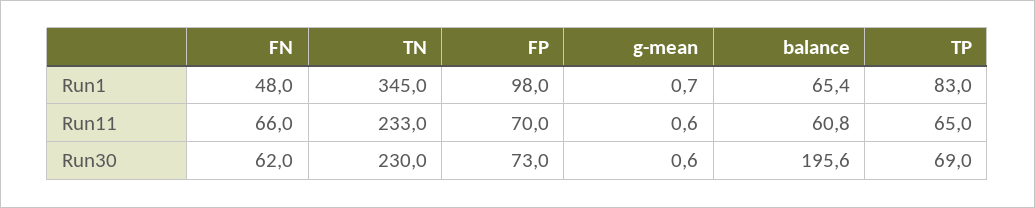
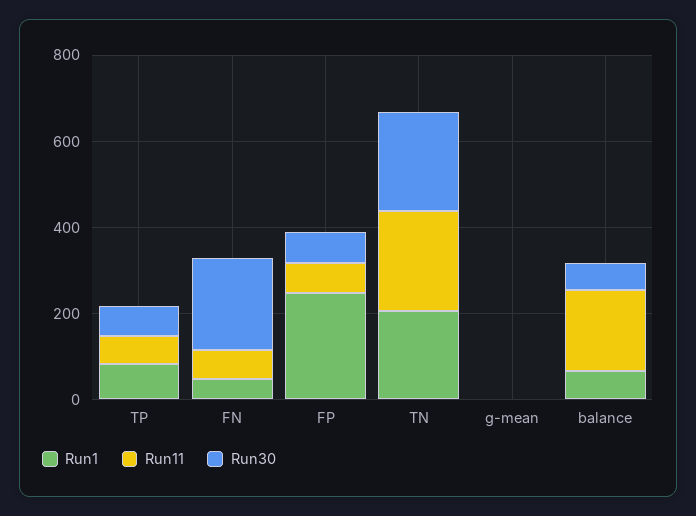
  {
    "Run1": {
      "FN": 48,
-     "TN": 345,
+     "TN": 200,
-     "FP": 98,
+     "FP": 250,
      "g-mean": 0.7,
      "balance": 65.4,
      "TP": 83
    },
    "Run11": {
      "FN": 66,
      "TN": 233,
      "FP": 70,
      "g-mean": 0.6,
-     "balance": 60.8,
+     "balance": 200,
      "TP": 65
    },
    "Run30": {
-     "FN": 62,
+     "FN": 200,
      "TN": 230,
      "FP": 73,
      "g-mean": 0.6,
-     "balance": 195.6,
+     "balance": 50,
      "TP": 69
    }
  }

